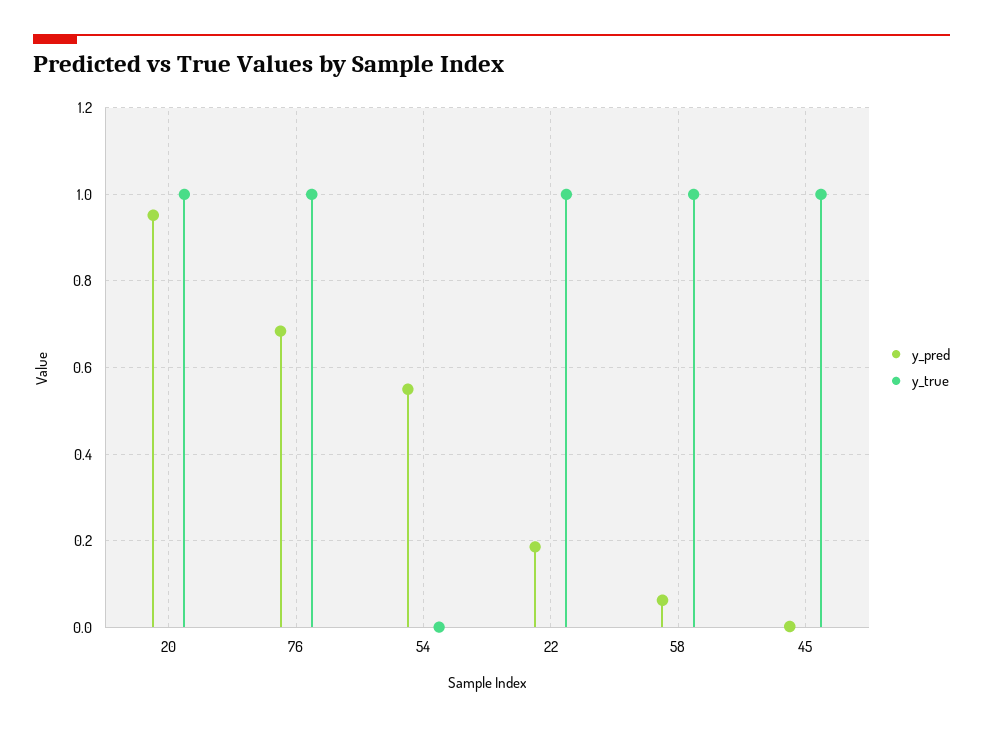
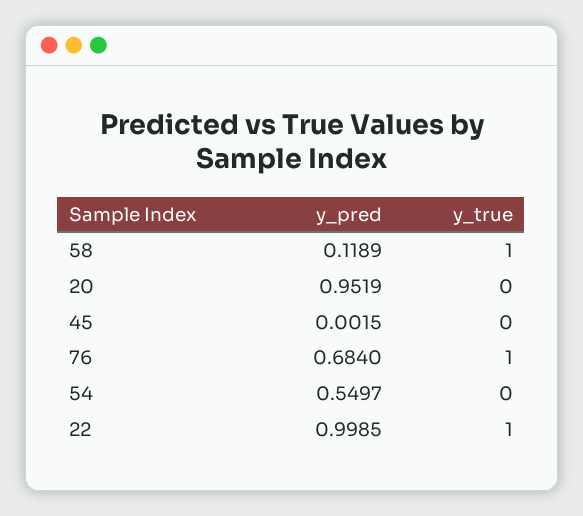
  {
    "y_pred": {
      "20": 0.9519,
      "76": 0.684,
      "54": 0.5497,
-     "22": 0.18,
+     "22": 0.9985,
-     "58": 0.06,
+     "58": 0.1189,
      "45": 0.0015
    },
    "y_true": {
-     "20": 1,
+     "20": 0,
      "76": 1,
      "54": 0,
      "22": 1,
      "58": 1,
-     "45": 1
+     "45": 0
    }
  }

